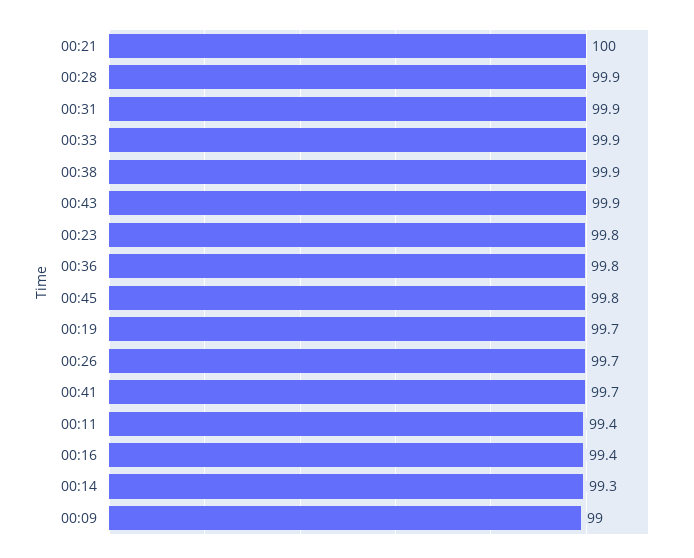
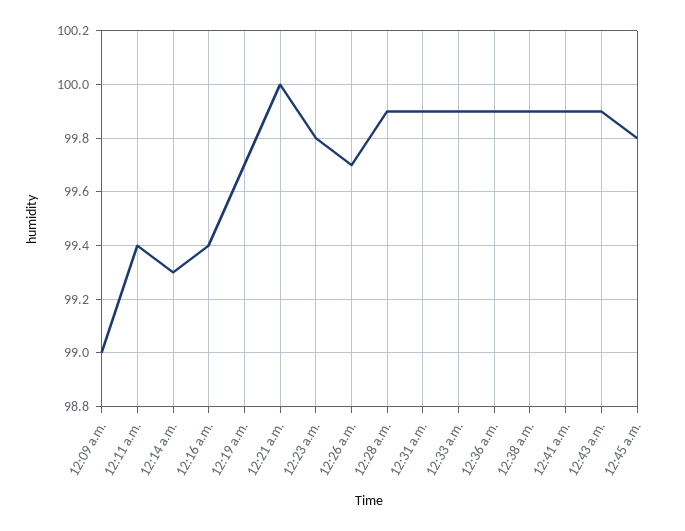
  {
    "00:21": 100,
    "00:28": 99.9,
    "00:31": 99.9,
    "00:33": 99.9,
    "00:38": 99.9,
    "00:43": 99.9,
    "00:23": 99.8,
-   "00:36": 99.8,
+   "00:36": 99.9,
    "00:45": 99.8,
    "00:19": 99.7,
    "00:26": 99.7,
-   "00:41": 99.7,
+   "00:41": 99.9,
    "00:11": 99.4,
    "00:16": 99.4,
    "00:14": 99.3,
    "00:09": 99
  }

